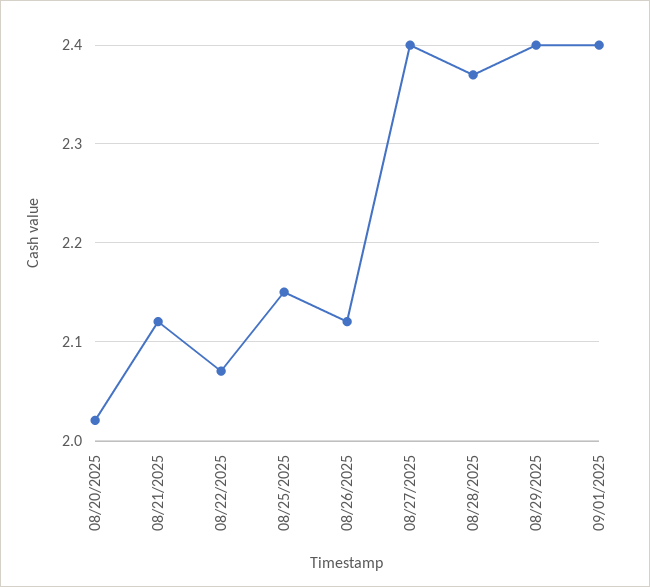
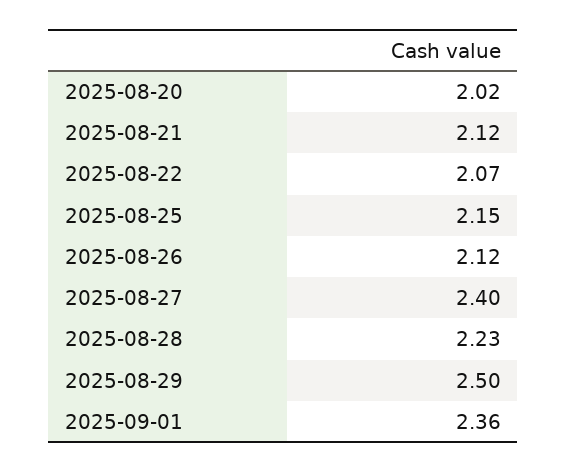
  {
    "08/20/2025": 2.02,
    "08/21/2025": 2.12,
    "08/22/2025": 2.07,
    "08/25/2025": 2.15,
    "08/26/2025": 2.12,
    "08/27/2025": 2.4,
-   "08/28/2025": 2.37,
+   "08/28/2025": 2.23,
-   "08/29/2025": 2.4,
+   "08/29/2025": 2.5,
-   "09/01/2025": 2.4
+   "09/01/2025": 2.36
  }

